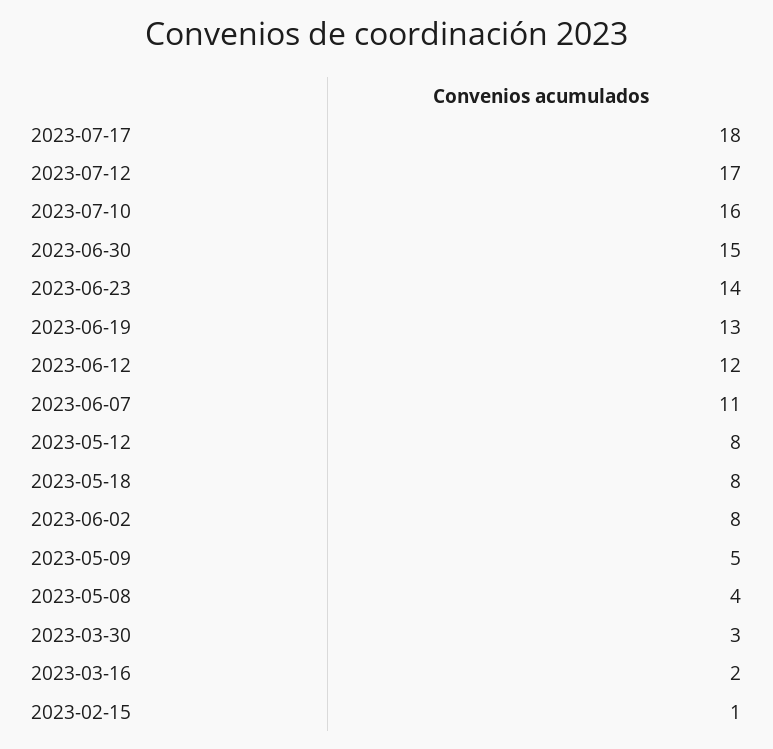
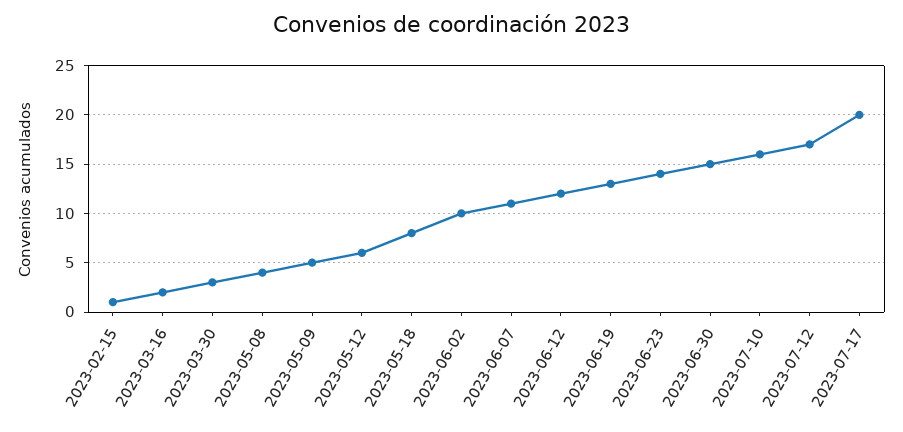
  {
-   "2023-07-17": 18,
+   "2023-07-17": 20,
    "2023-07-12": 17,
    "2023-07-10": 16,
    "2023-06-30": 15,
    "2023-06-23": 14,
    "2023-06-19": 13,
    "2023-06-12": 12,
    "2023-06-07": 11,
-   "2023-05-12": 8,
+   "2023-05-12": 6,
    "2023-05-18": 8,
-   "2023-06-02": 8,
+   "2023-06-02": 10,
    "2023-05-09": 5,
    "2023-05-08": 4,
    "2023-03-30": 3,
    "2023-03-16": 2,
    "2023-02-15": 1
  }

